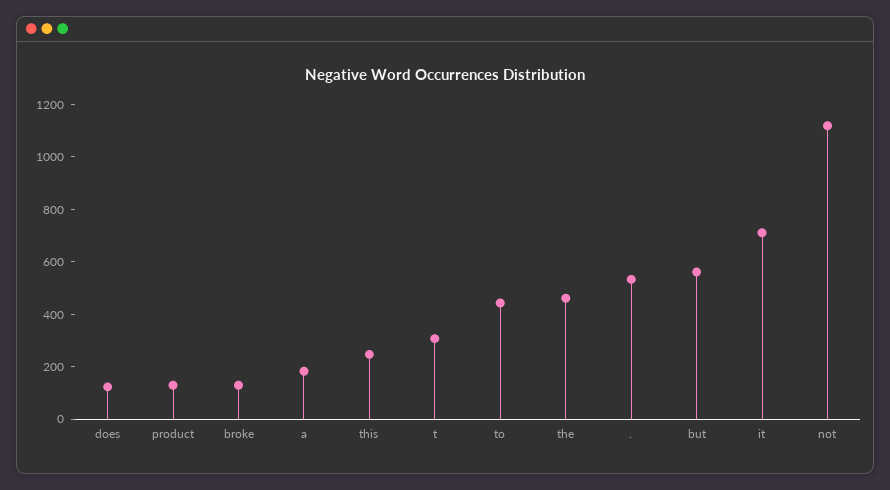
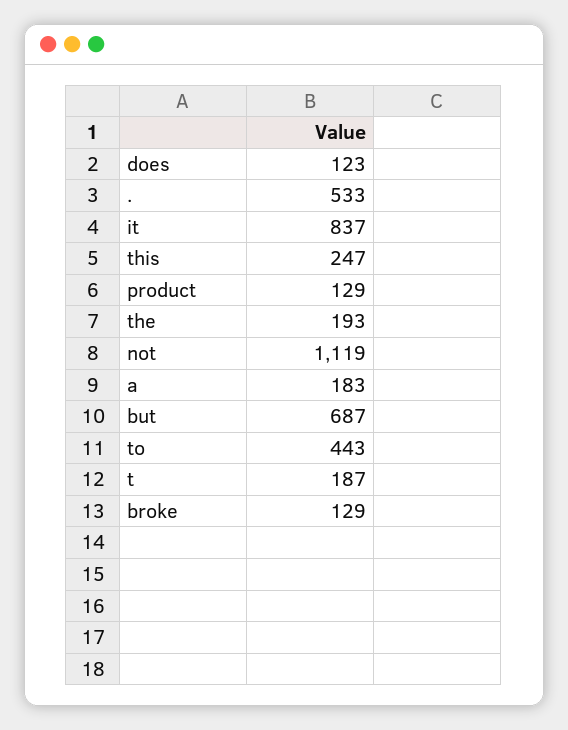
  {
    "does": 123,
    "product": 129,
    "broke": 129,
    "a": 183,
    "this": 247,
-   "t": 300,
+   "t": 187,
    "to": 443,
-   "the": 450,
+   "the": 193,
    ".": 533,
-   "but": 550,
+   "but": 687,
-   "it": 700,
+   "it": 837,
    "not": 1119
  }

